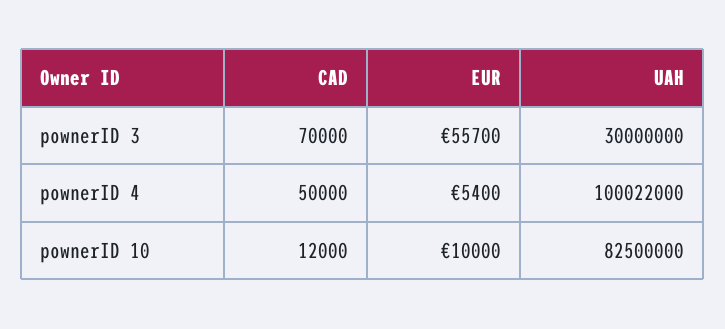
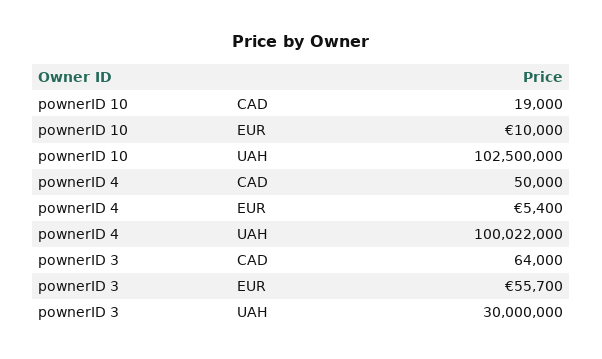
  {
    "CAD": {
-     "pownerID 3": 70000,
+     "pownerID 3": 64000,
      "pownerID 4": 50000,
-     "pownerID 10": 12000
+     "pownerID 10": 19000
    },
    "EUR": {
      "pownerID 3": 55700,
      "pownerID 4": 5400,
      "pownerID 10": 10000
    },
    "UAH": {
      "pownerID 3": 30000000,
      "pownerID 4": 100022000,
-     "pownerID 10": 82500000
+     "pownerID 10": 102500000
    }
  }

